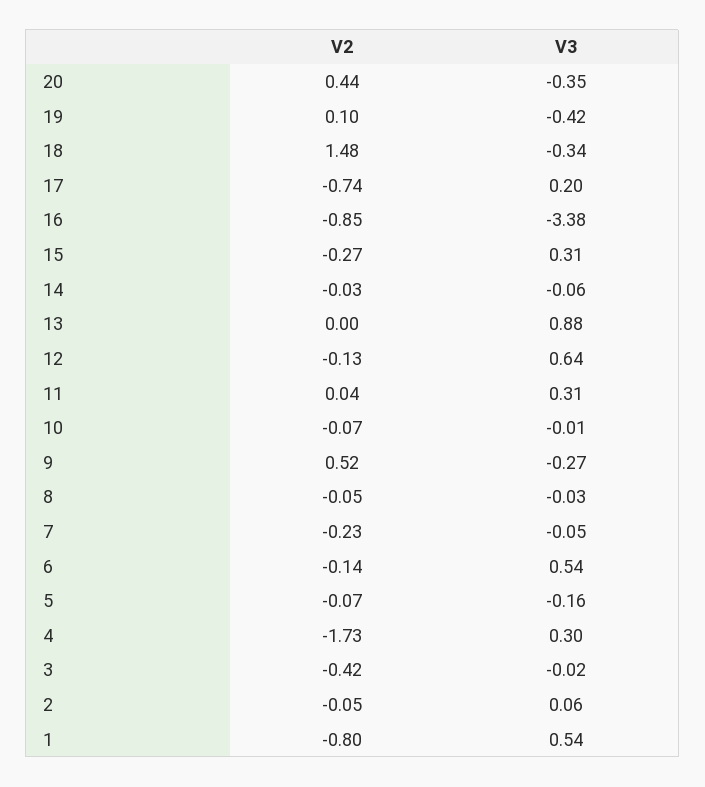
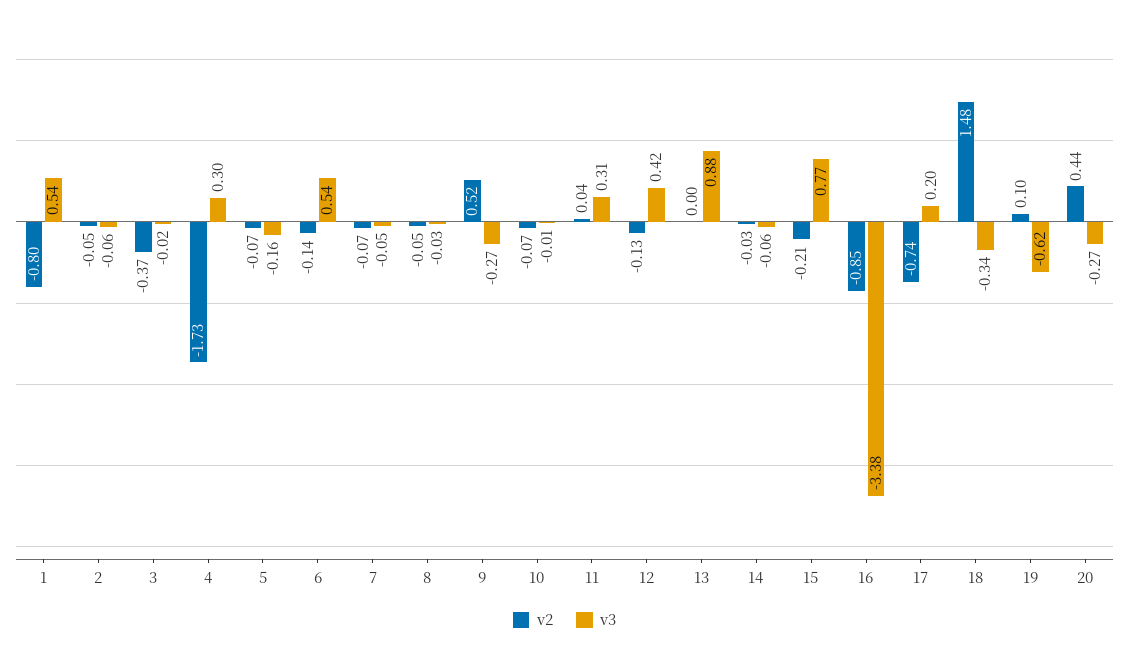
  {
    "V2": {
      "20": 0.44,
      "19": 0.1,
      "18": 1.48,
      "17": -0.74,
      "16": -0.85,
-     "15": -0.27,
+     "15": -0.21,
      "14": -0.03,
      "13": 0,
      "12": -0.13,
      "11": 0.04,
      "10": -0.07,
      "9": 0.52,
      "8": -0.05,
-     "7": -0.23,
+     "7": -0.07,
      "6": -0.14,
      "5": -0.07,
      "4": -1.73,
-     "3": -0.42,
+     "3": -0.37,
      "2": -0.05,
      "1": -0.8
    },
    "V3": {
-     "20": -0.35,
+     "20": -0.27,
-     "19": -0.42,
+     "19": -0.62,
      "18": -0.34,
      "17": 0.2,
      "16": -3.38,
-     "15": 0.31,
+     "15": 0.77,
      "14": -0.06,
      "13": 0.88,
-     "12": 0.64,
+     "12": 0.42,
      "11": 0.31,
      "10": -0.01,
      "9": -0.27,
      "8": -0.03,
      "7": -0.05,
      "6": 0.54,
      "5": -0.16,
      "4": 0.3,
      "3": -0.02,
-     "2": 0.06,
+     "2": -0.06,
      "1": 0.54
    }
  }

